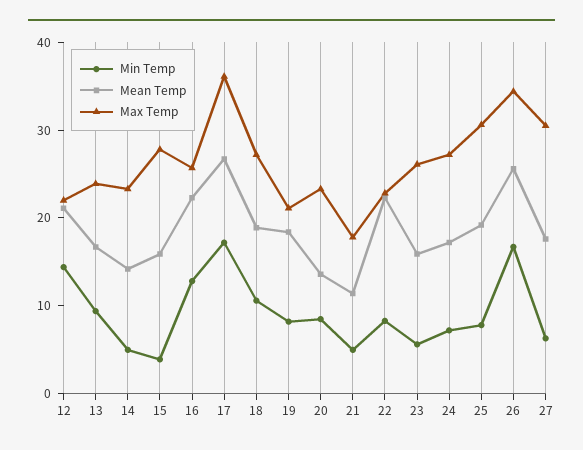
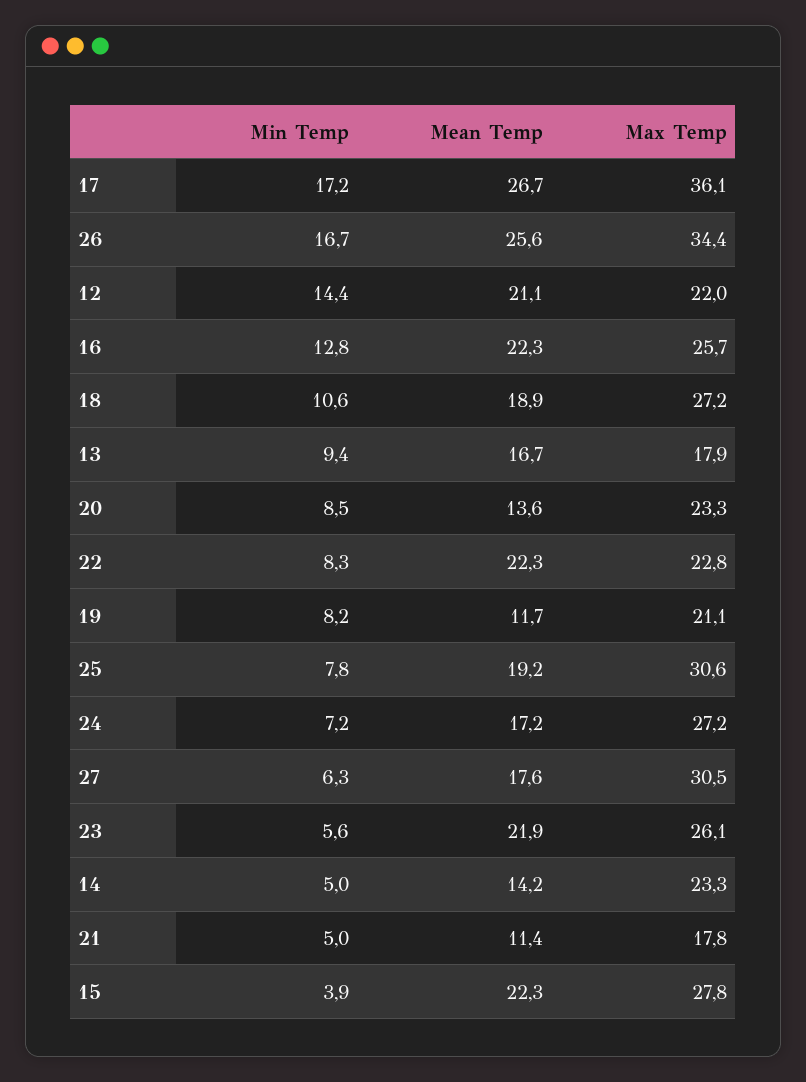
  {
    "Min Temp": {
      "12": 14.4,
      "13": 9.4,
      "14": 5,
      "15": 3.9,
      "16": 12.8,
      "17": 17.2,
      "18": 10.6,
      "19": 8.2,
      "20": 8.5,
      "21": 5,
      "22": 8.3,
      "23": 5.6,
      "24": 7.2,
      "25": 7.8,
      "26": 16.7,
      "27": 6.3
    },
    "Mean Temp": {
      "12": 21.1,
      "13": 16.7,
      "14": 14.2,
-     "15": 16,
+     "15": 22.3,
      "16": 22.3,
      "17": 26.7,
      "18": 18.9,
-     "19": 18,
+     "19": 11.7,
      "20": 13.6,
      "21": 11.4,
      "22": 22.3,
-     "23": 16,
+     "23": 21.9,
      "24": 17.2,
      "25": 19.2,
      "26": 25.6,
      "27": 17.6
    },
    "Max Temp": {
      "12": 22,
-     "13": 24,
+     "13": 17.9,
      "14": 23.3,
      "15": 27.8,
      "16": 25.7,
      "17": 36.1,
      "18": 27.2,
      "19": 21.1,
      "20": 23.3,
      "21": 17.8,
      "22": 22.8,
      "23": 26.1,
      "24": 27.2,
      "25": 30.6,
      "26": 34.4,
      "27": 30.5
    }
  }

